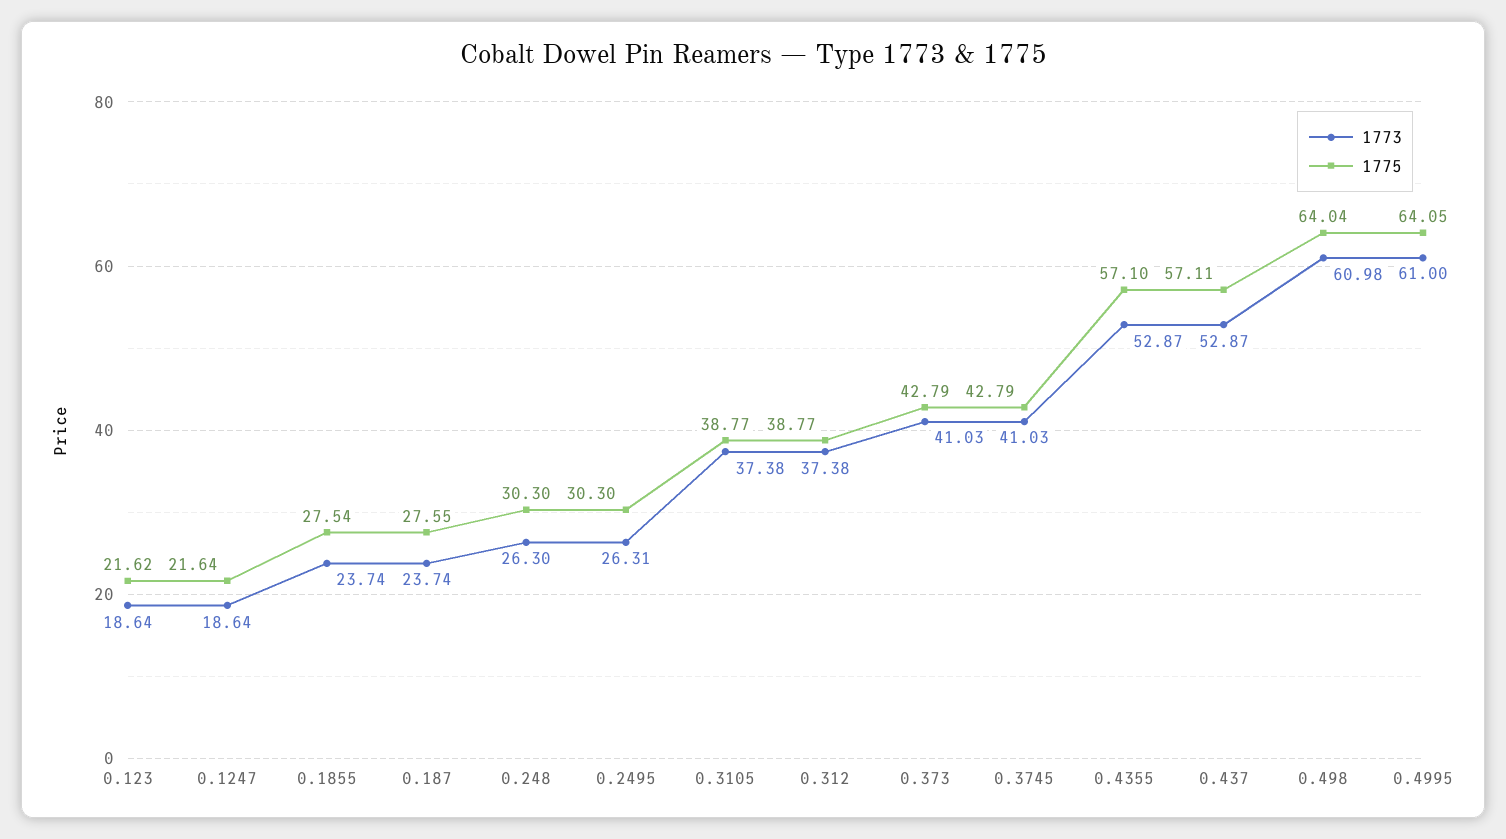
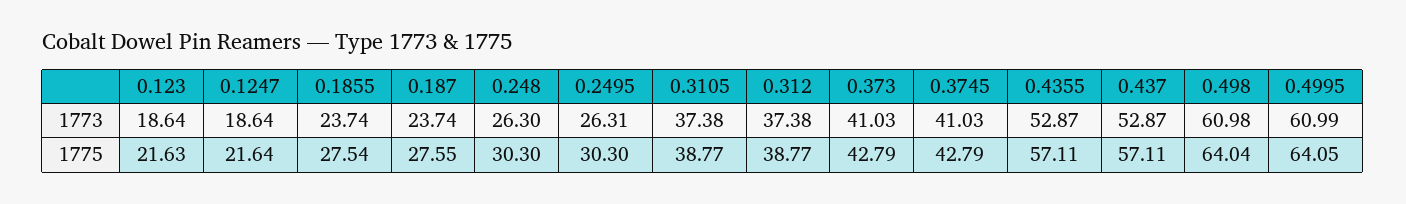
  {
    "1773": {
      "0.123": 18.64,
      "0.1247": 18.64,
      "0.1855": 23.74,
      "0.187": 23.74,
      "0.248": 26.3,
      "0.2495": 26.31,
      "0.3105": 37.38,
      "0.312": 37.38,
      "0.373": 41.03,
      "0.3745": 41.03,
      "0.4355": 52.87,
      "0.437": 52.87,
      "0.498": 60.98,
-     "0.4995": 61
+     "0.4995": 60.99
    },
    "1775": {
-     "0.123": 21.62,
+     "0.123": 21.63,
      "0.1247": 21.64,
      "0.1855": 27.54,
      "0.187": 27.55,
      "0.248": 30.3,
      "0.2495": 30.3,
      "0.3105": 38.77,
      "0.312": 38.77,
      "0.373": 42.79,
      "0.3745": 42.79,
-     "0.4355": 57.1,
+     "0.4355": 57.11,
      "0.437": 57.11,
      "0.498": 64.04,
      "0.4995": 64.05
    }
  }

